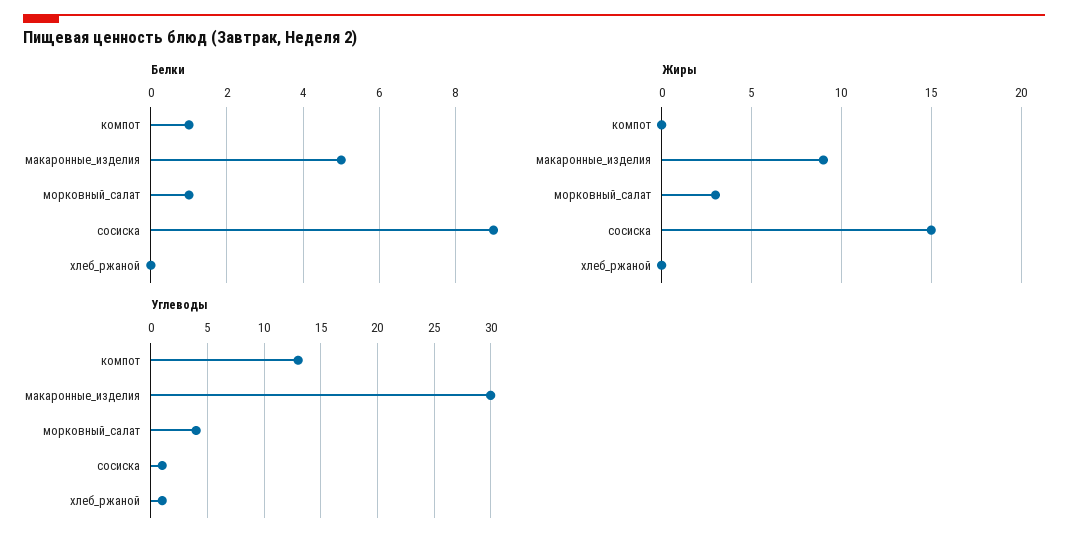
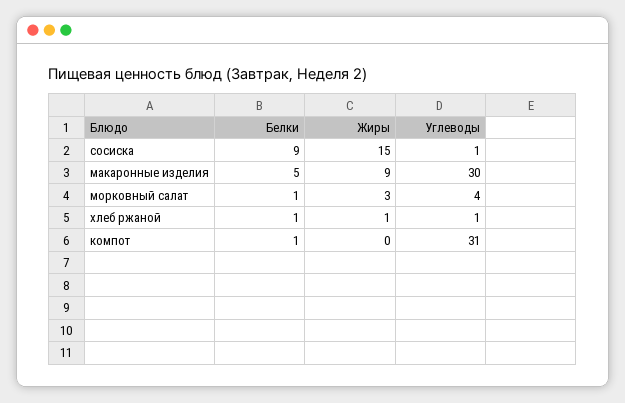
  {
    "Белки": {
      "компот": 1,
      "макаронные_изделия": 5,
      "морковный_салат": 1,
      "сосиска": 9,
-     "хлеб_ржаной": 0
+     "хлеб_ржаной": 1
    },
    "Жиры": {
      "компот": 0,
      "макаронные_изделия": 9,
      "морковный_салат": 3,
      "сосиска": 15,
-     "хлеб_ржаной": 0
+     "хлеб_ржаной": 1
    },
    "Углеводы": {
-     "компот": 13,
+     "компот": 31,
      "макаронные_изделия": 30,
      "морковный_салат": 4,
      "сосиска": 1,
      "хлеб_ржаной": 1
    }
  }

